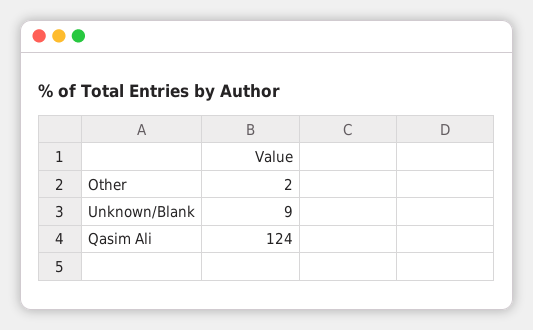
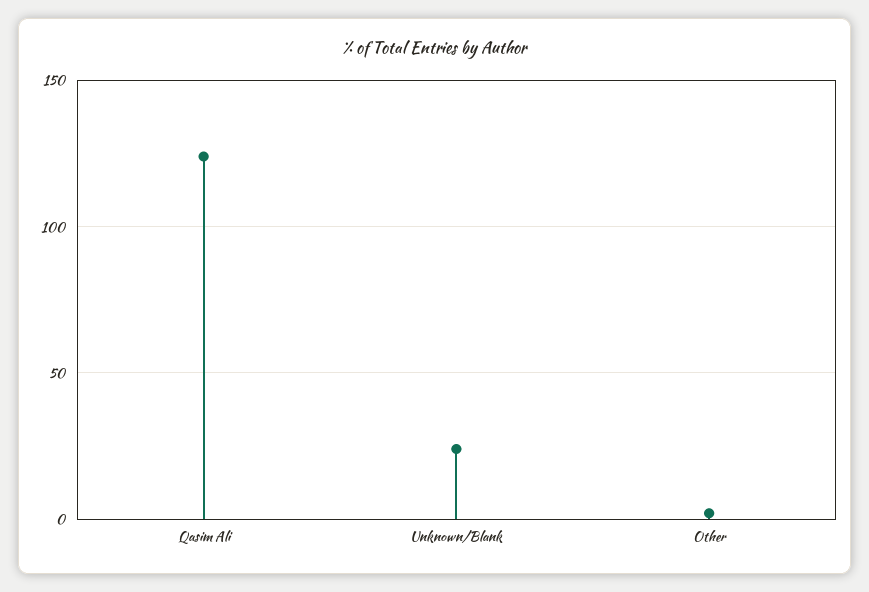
  {
    "Other": 2,
-   "Unknown/Blank": 9,
+   "Unknown/Blank": 25,
    "Qasim Ali": 124
  }

